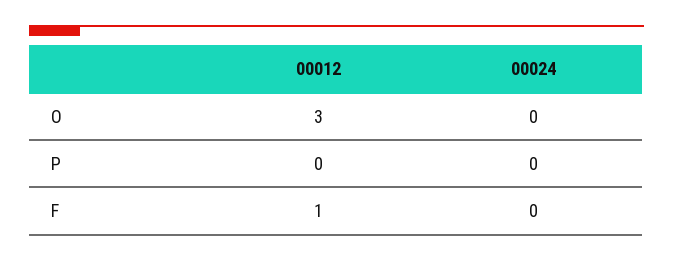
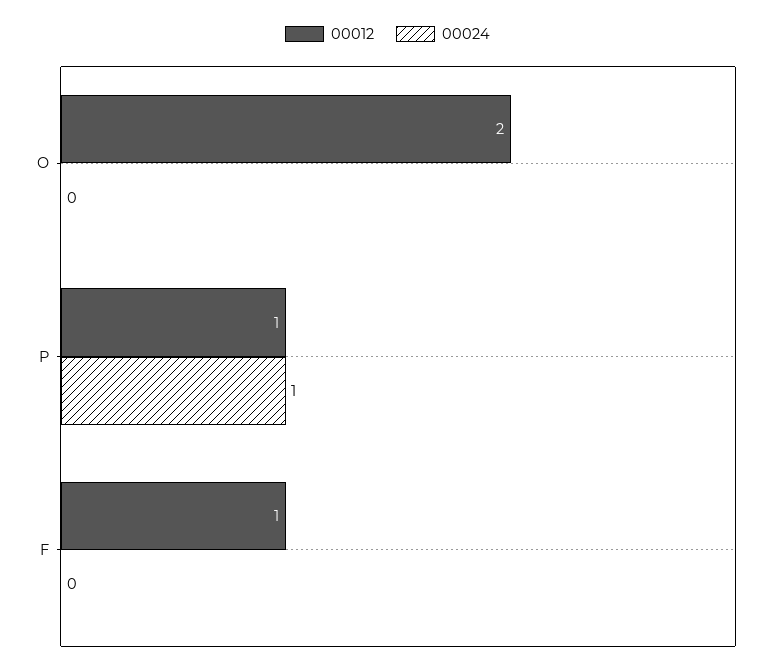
  {
    "00012": {
-     "O": 3,
+     "O": 2,
-     "P": 0,
+     "P": 1,
      "F": 1
    },
    "00024": {
      "O": 0,
-     "P": 0,
+     "P": 1,
      "F": 0
    }
  }

